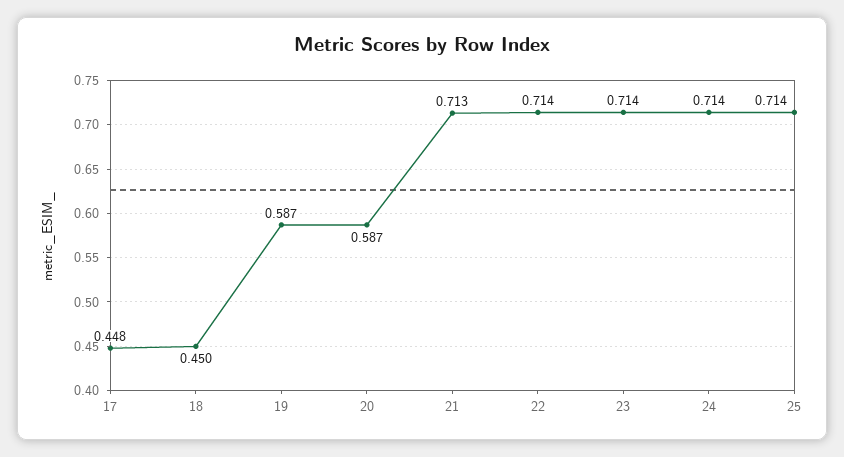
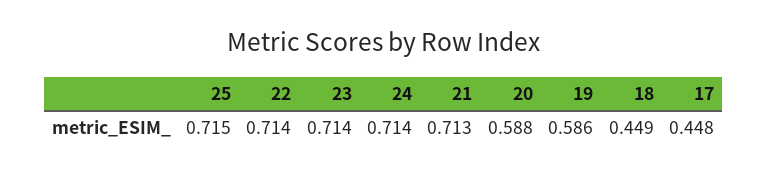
  {
    "17": 0.448,
-   "18": 0.45,
+   "18": 0.449,
-   "19": 0.587,
+   "19": 0.586,
-   "20": 0.587,
+   "20": 0.588,
    "21": 0.713,
    "22": 0.714,
    "23": 0.714,
    "24": 0.714,
-   "25": 0.714
+   "25": 0.715
  }

